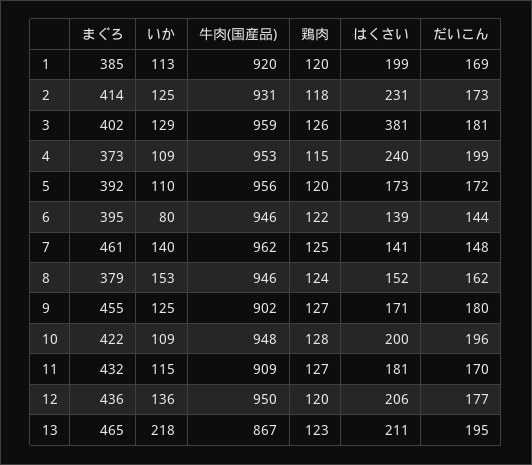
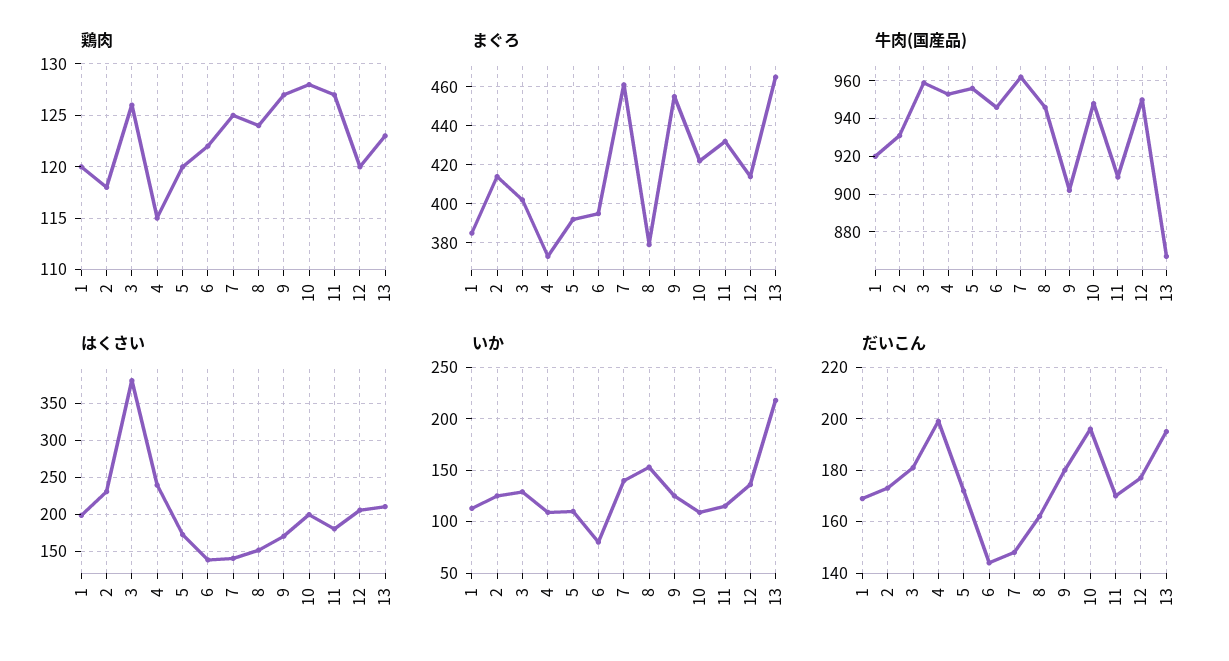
  {
    "まぐろ": {
      "1": 385,
      "2": 414,
      "3": 402,
      "4": 373,
      "5": 392,
      "6": 395,
      "7": 461,
      "8": 379,
      "9": 455,
      "10": 422,
      "11": 432,
-     "12": 436,
+     "12": 415,
      "13": 465
    },
    "いか": {
      "1": 113,
      "2": 125,
      "3": 129,
      "4": 109,
      "5": 110,
      "6": 80,
      "7": 140,
      "8": 153,
      "9": 125,
      "10": 109,
      "11": 115,
      "12": 136,
      "13": 218
    },
    "牛肉(国産品)": {
      "1": 920,
      "2": 931,
      "3": 959,
      "4": 953,
      "5": 956,
      "6": 946,
      "7": 962,
      "8": 946,
      "9": 902,
      "10": 948,
      "11": 909,
      "12": 950,
      "13": 867
    },
    "鶏肉": {
      "1": 120,
      "2": 118,
      "3": 126,
      "4": 115,
      "5": 120,
      "6": 122,
      "7": 125,
      "8": 124,
      "9": 127,
      "10": 128,
      "11": 127,
      "12": 120,
      "13": 123
    },
    "はくさい": {
      "1": 199,
      "2": 231,
      "3": 381,
      "4": 240,
      "5": 173,
      "6": 139,
      "7": 141,
      "8": 152,
      "9": 171,
      "10": 200,
      "11": 181,
      "12": 206,
      "13": 211
    },
    "だいこん": {
      "1": 169,
      "2": 173,
      "3": 181,
      "4": 199,
      "5": 172,
      "6": 144,
      "7": 148,
      "8": 162,
      "9": 180,
      "10": 196,
      "11": 170,
      "12": 177,
      "13": 195
    }
  }

